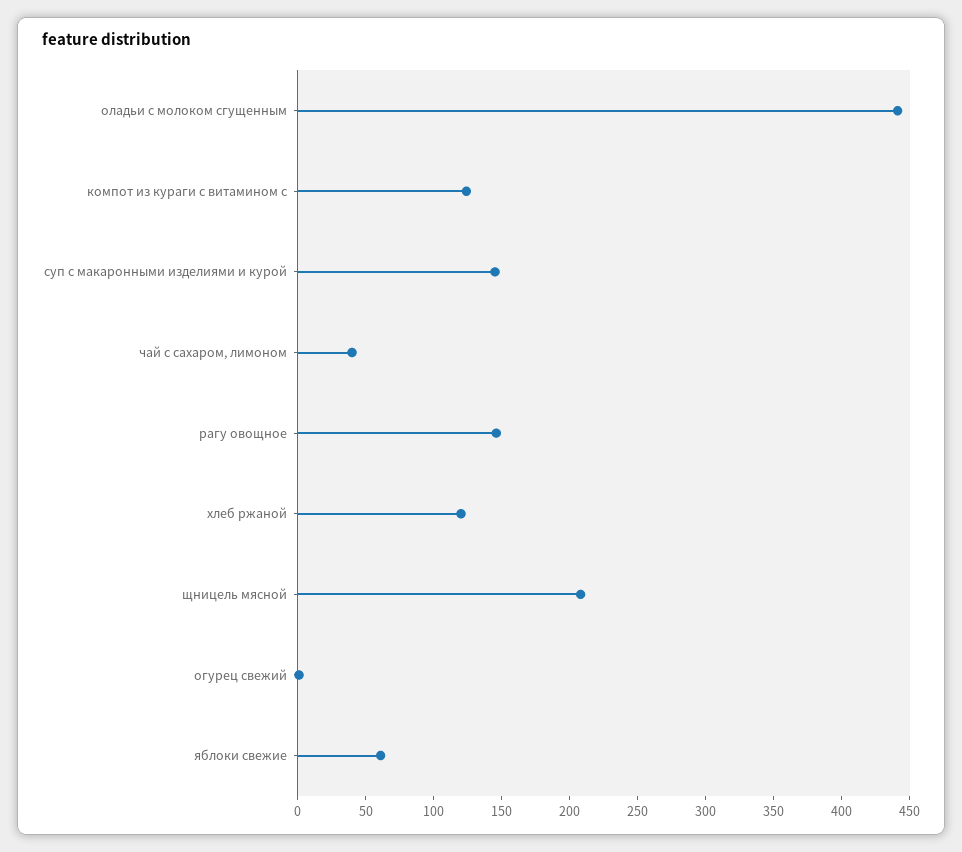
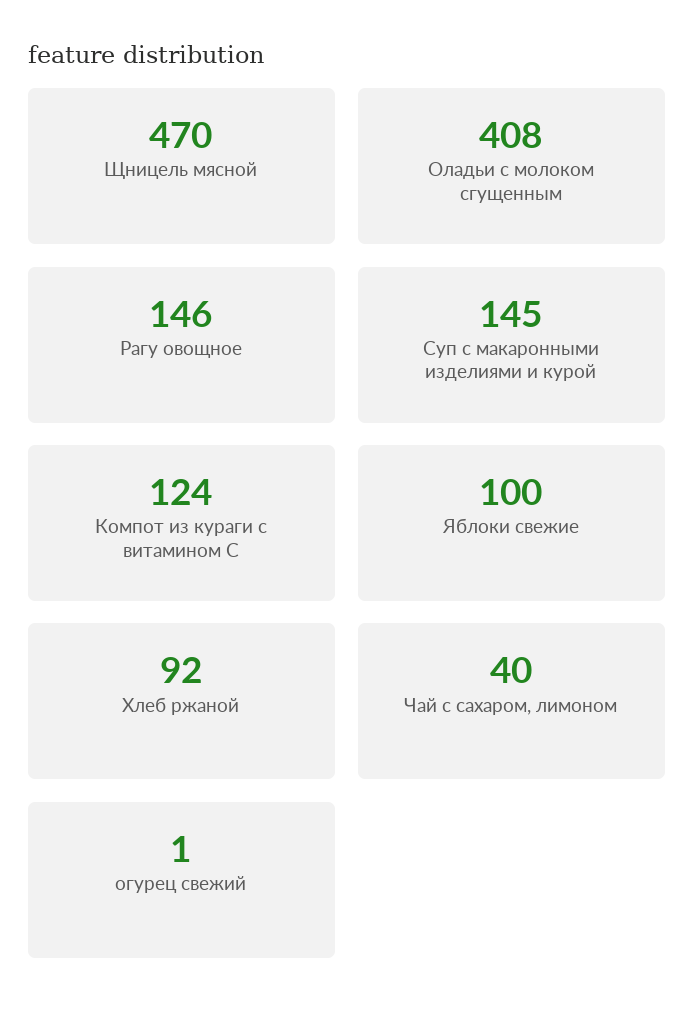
  {
-   "оладьи с молоком сгущенным": 440,
+   "оладьи с молоком сгущенным": 408,
    "компот из кураги с витамином с": 124,
    "суп с макаронными изделиями и курой": 145,
    "чай с сахаром, лимоном": 40,
    "рагу овощное": 146,
-   "хлеб ржаной": 120,
+   "хлеб ржаной": 92,
-   "щницель мясной": 210,
+   "щницель мясной": 470,
    "огурец свежий": 1,
-   "яблоки свежие": 60
+   "яблоки свежие": 100
  }

